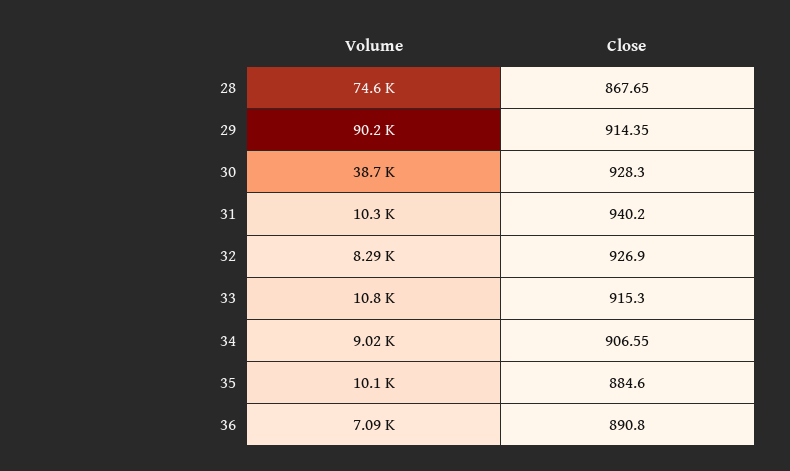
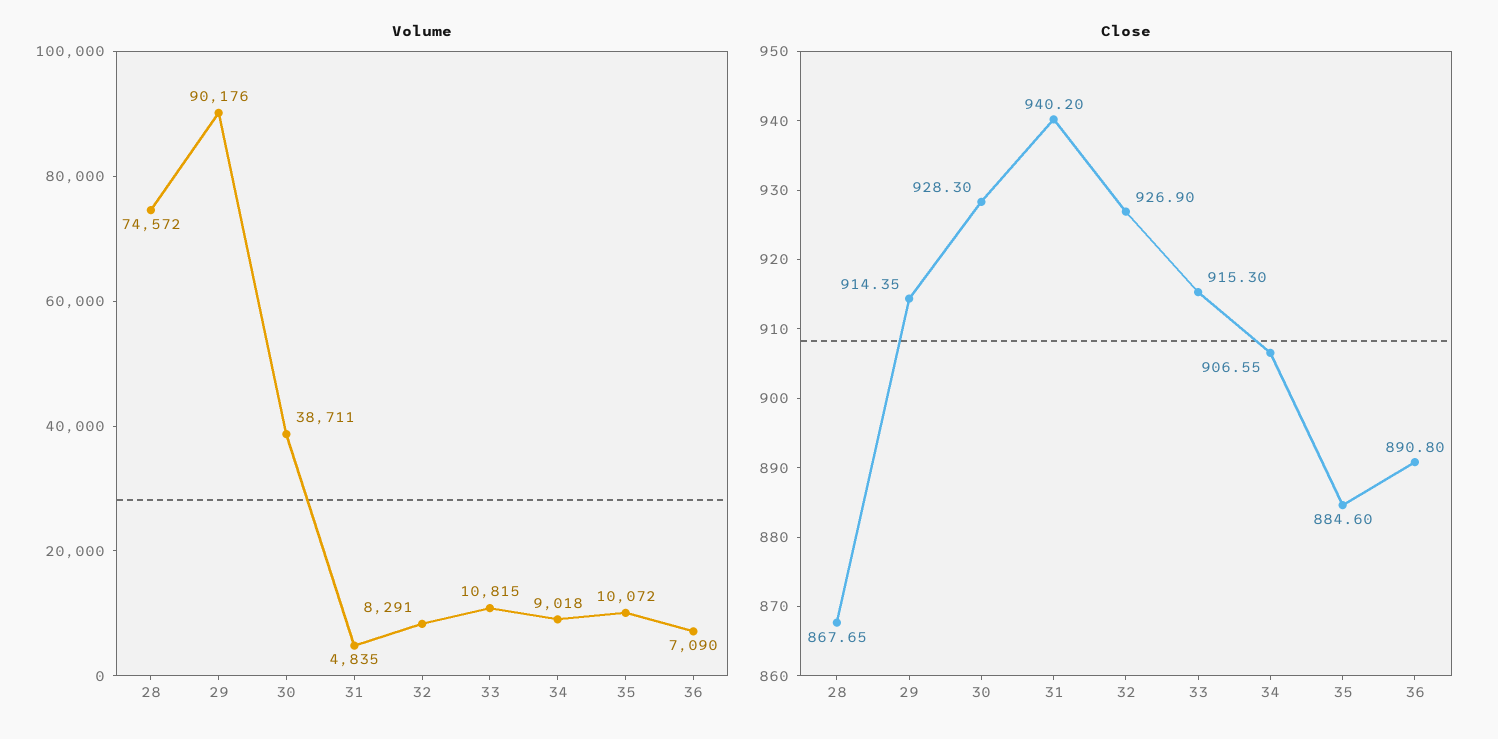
  {
    "Volume": {
      "28": 74572,
      "29": 90176,
      "30": 38711,
-     "31": 10300,
+     "31": 4835,
      "32": 8291,
      "33": 10815,
      "34": 9018,
      "35": 10072,
      "36": 7090
    },
    "Close": {
      "28": 867.65,
      "29": 914.35,
      "30": 928.3,
      "31": 940.2,
      "32": 926.9,
      "33": 915.3,
      "34": 906.55,
      "35": 884.6,
      "36": 890.8
    }
  }

